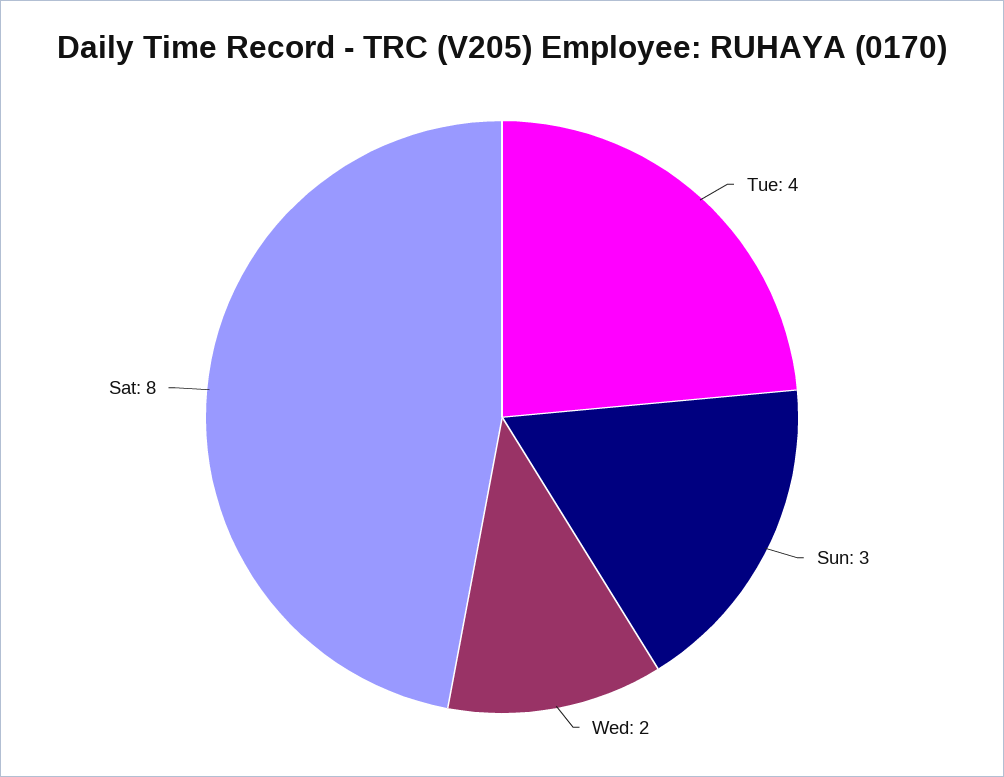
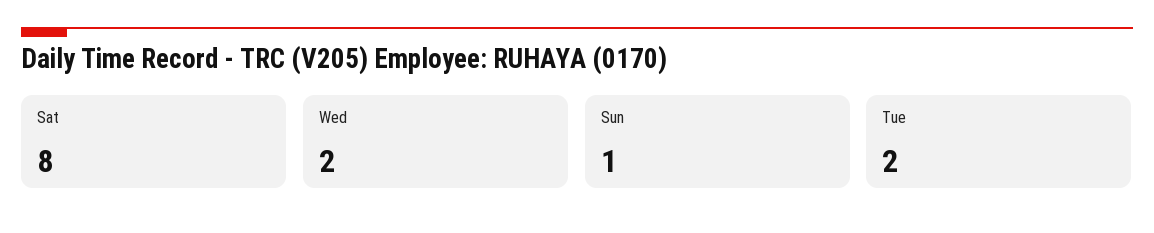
  {
-   "Tue": 4,
+   "Tue": 2,
-   "Sun": 3,
+   "Sun": 1,
    "Wed": 2,
    "Sat": 8
  }

